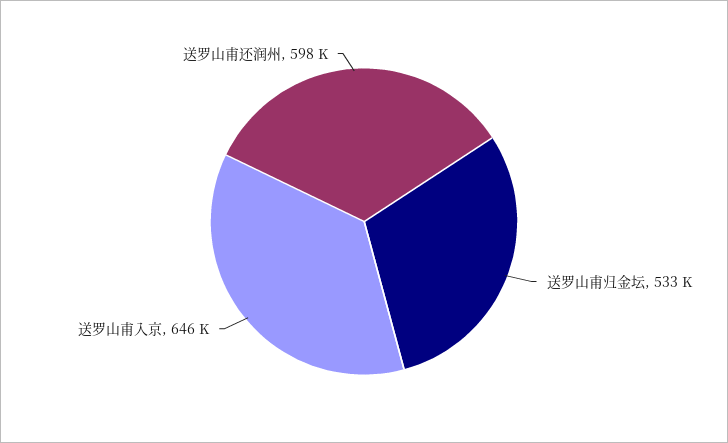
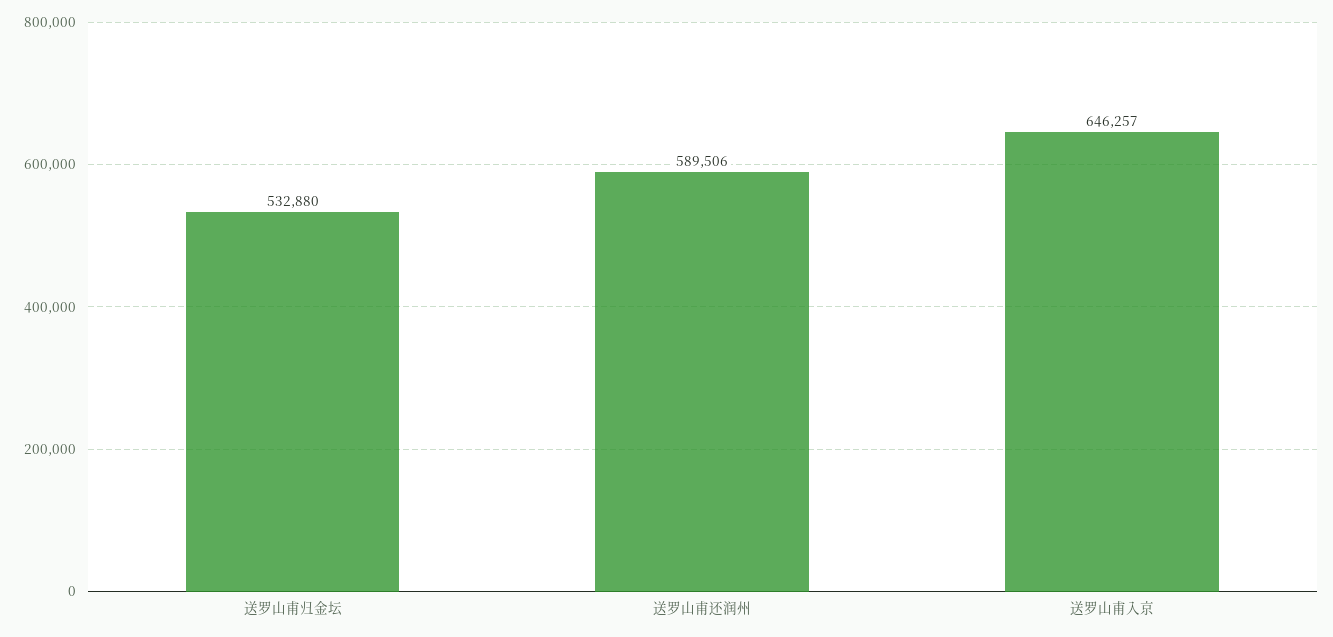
  {
    "送罗山甫归金坛": 532880,
    "送罗山甫入京": 646257,
-   "送罗山甫还润州": 598000
+   "送罗山甫还润州": 589506
  }

